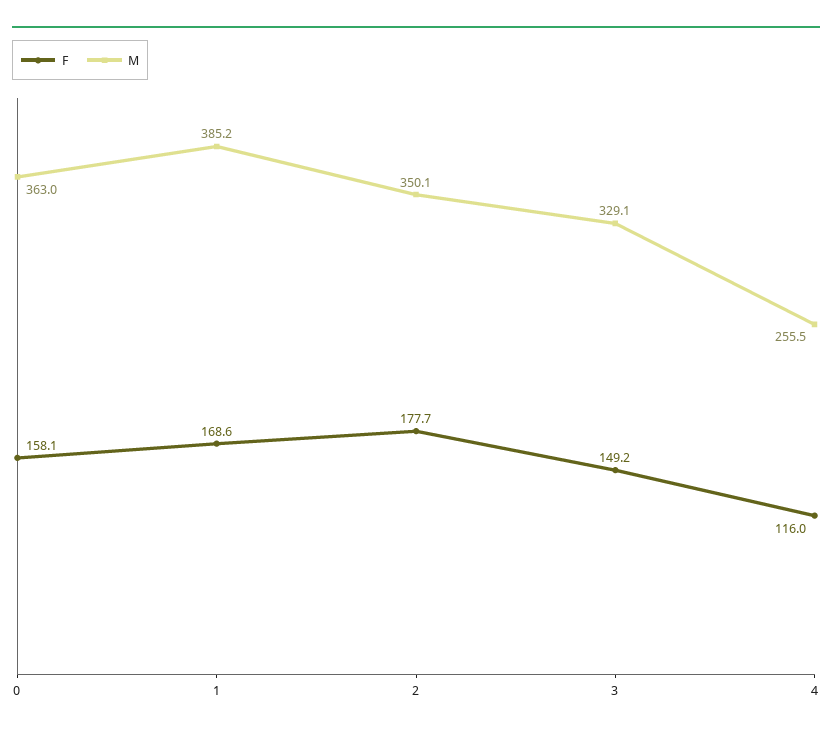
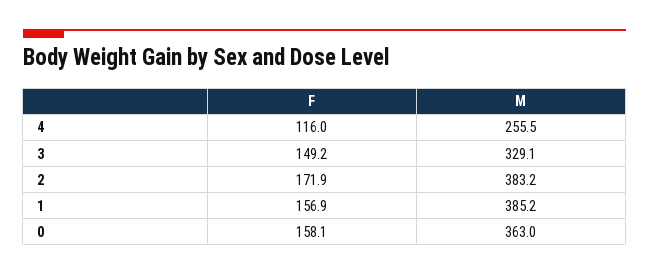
  {
    "F": {
      "0": 158.1,
-     "1": 168.6,
+     "1": 156.9,
-     "2": 177.7,
+     "2": 171.9,
      "3": 149.2,
      "4": 116
    },
    "M": {
      "0": 363,
      "1": 385.2,
-     "2": 350.1,
+     "2": 383.2,
      "3": 329.1,
      "4": 255.5
    }
  }

